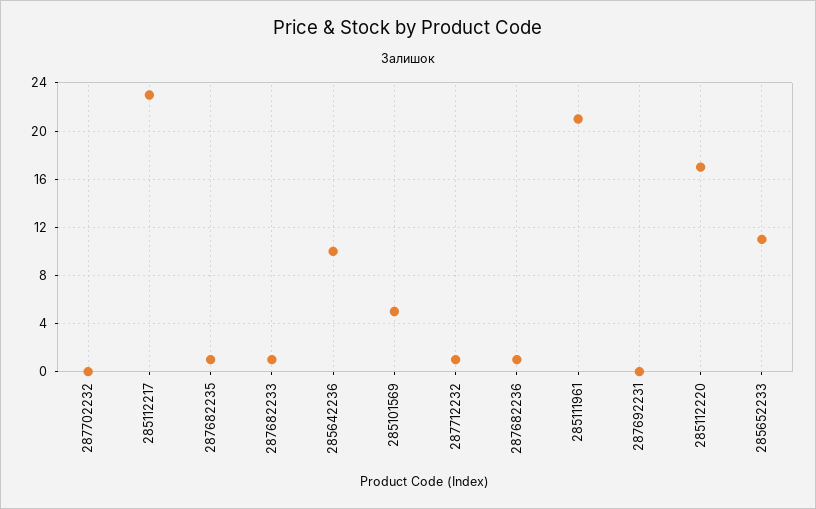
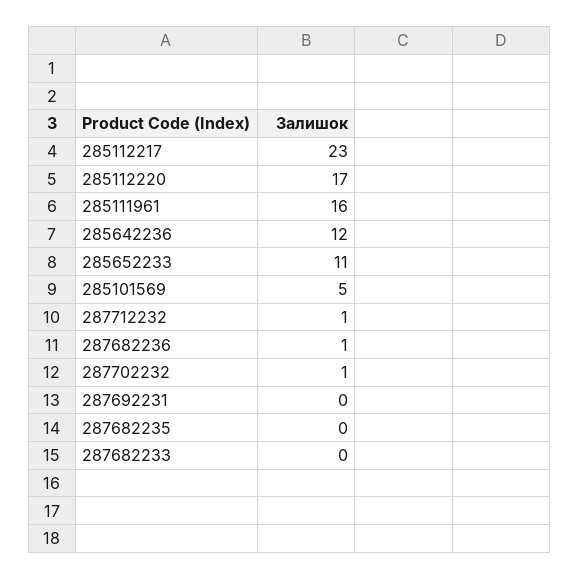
  {
-   "287702232": 0,
+   "287702232": 1,
    "285112217": 23,
-   "287682235": 1,
+   "287682235": 0,
-   "287682233": 1,
+   "287682233": 0,
-   "285642236": 10,
+   "285642236": 12,
    "285101569": 5,
    "287712232": 1,
    "287682236": 1,
-   "285111961": 21,
+   "285111961": 16,
    "287692231": 0,
    "285112220": 17,
    "285652233": 11
  }

